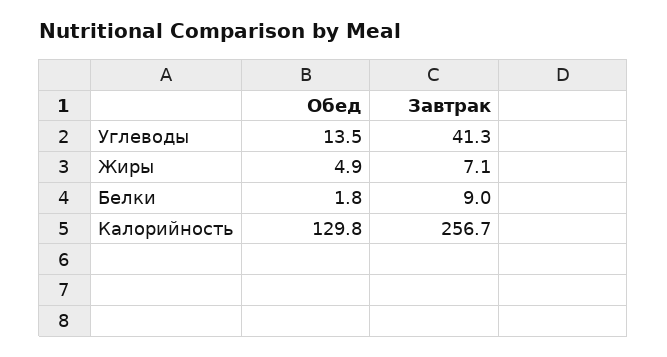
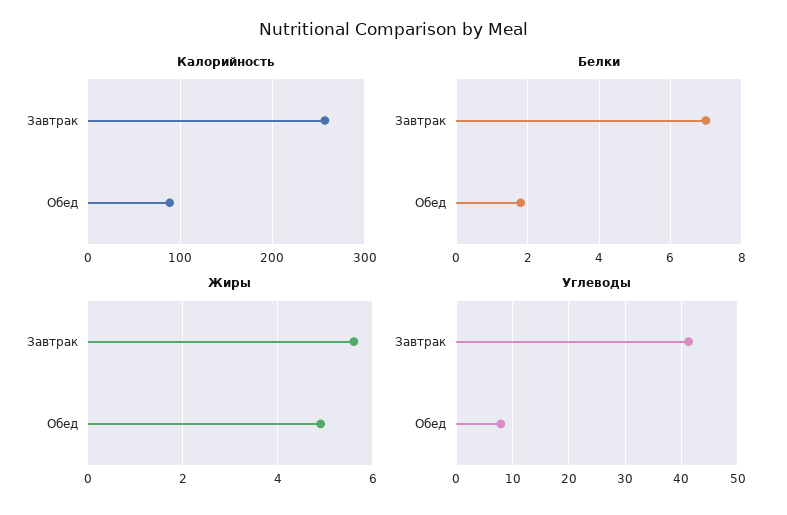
  {
    "Углеводы": {
-     "Обед": 13.5,
+     "Обед": 8,
      "Завтрак": 41.3
    },
    "Жиры": {
      "Обед": 4.9,
-     "Завтрак": 7.1
+     "Завтрак": 5.5
    },
    "Белки": {
      "Обед": 1.8,
-     "Завтрак": 9
+     "Завтрак": 7
    },
    "Калорийность": {
-     "Обед": 129.8,
+     "Обед": 90,
      "Завтрак": 256.7
    }
  }

